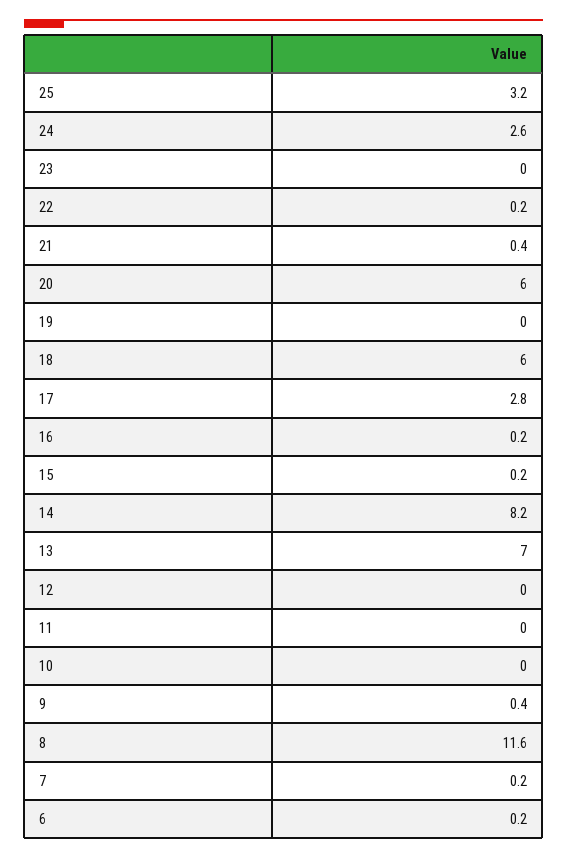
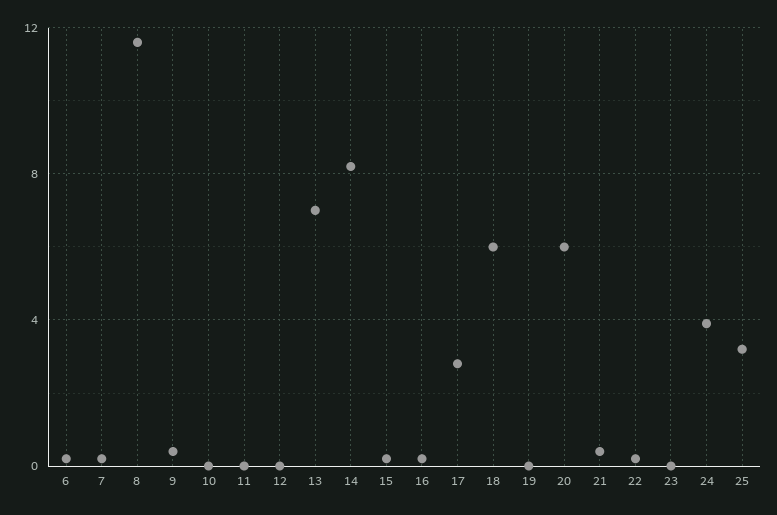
  {
    "25": 3.2,
-   "24": 2.6,
+   "24": 4,
    "23": 0,
    "22": 0.2,
    "21": 0.4,
    "20": 6,
    "19": 0,
    "18": 6,
    "17": 2.8,
    "16": 0.2,
    "15": 0.2,
    "14": 8.2,
    "13": 7,
    "12": 0,
    "11": 0,
    "10": 0,
    "9": 0.4,
    "8": 11.6,
    "7": 0.2,
    "6": 0.2
  }

